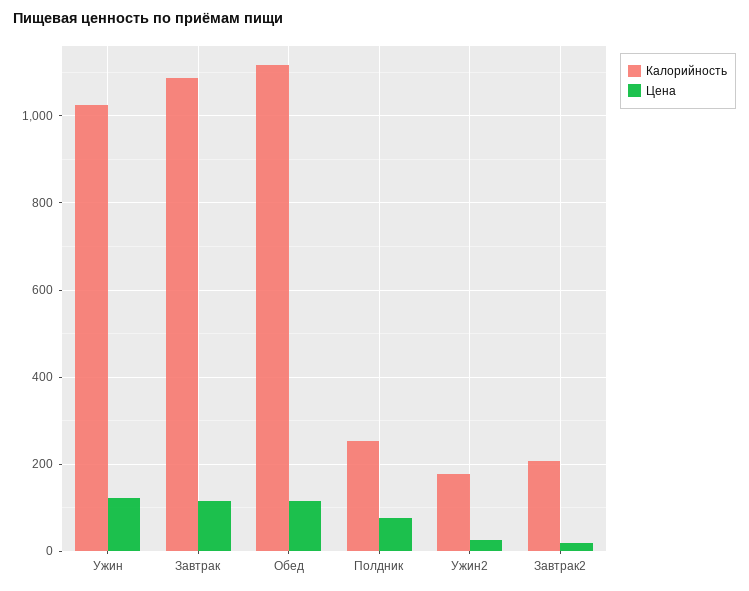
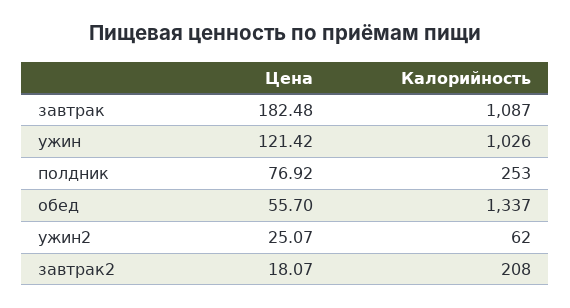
  {
    "Калорийность": {
      "Ужин": 1026,
      "Завтрак": 1087,
-     "Обед": 1120,
+     "Обед": 1337,
      "Полдник": 253,
-     "Ужин2": 180,
+     "Ужин2": 62,
      "Завтрак2": 208
    },
    "Цена": {
      "Ужин": 121.42,
-     "Завтрак": 120,
+     "Завтрак": 182.48,
-     "Обед": 120,
+     "Обед": 55.7,
      "Полдник": 76.92,
      "Ужин2": 25.07,
      "Завтрак2": 18.07
    }
  }

